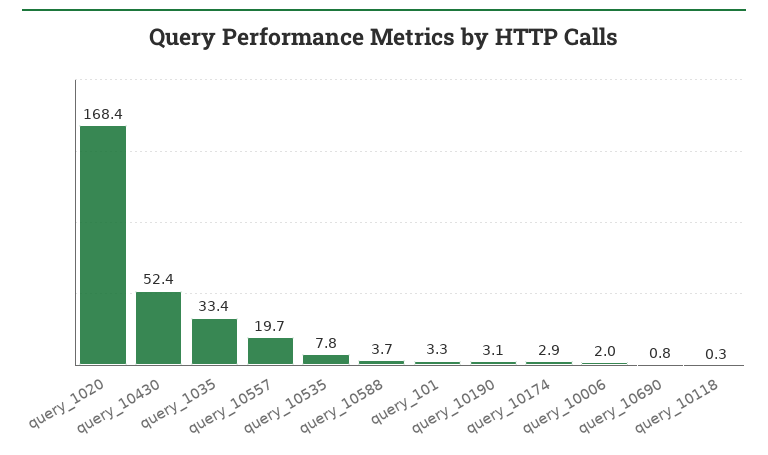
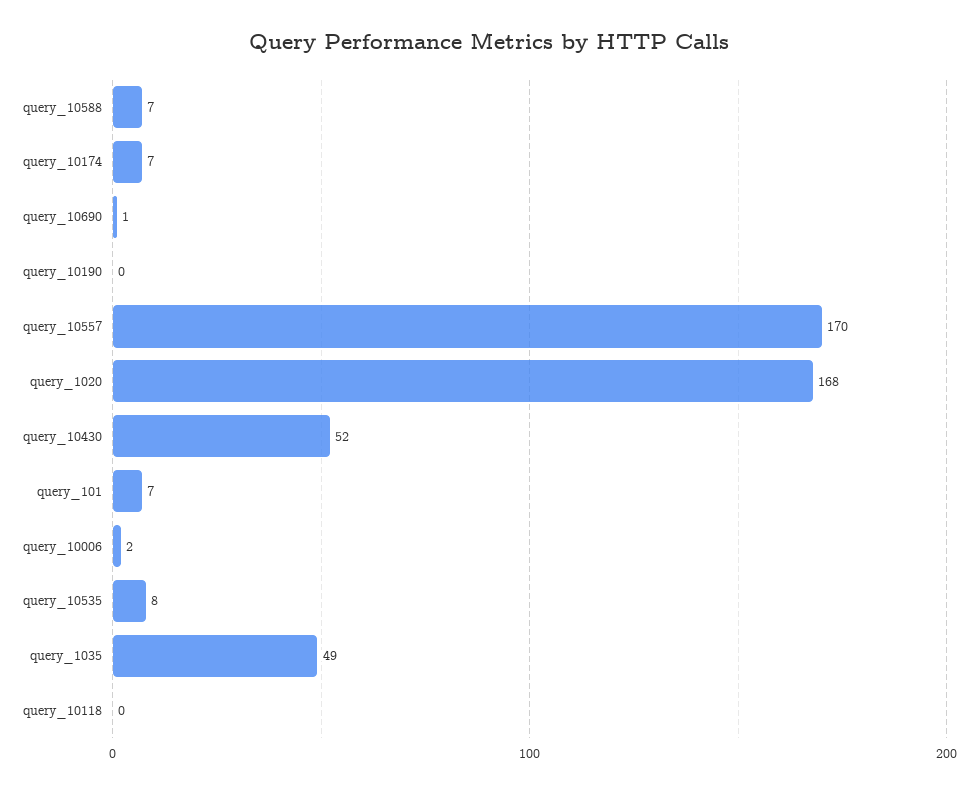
  {
    "query_1020": 168.4,
    "query_10430": 52.4,
-   "query_1035": 33.4,
+   "query_1035": 49,
-   "query_10557": 19.7,
+   "query_10557": 170,
    "query_10535": 7.8,
-   "query_10588": 3.7,
+   "query_10588": 7,
-   "query_101": 3.3,
+   "query_101": 7,
-   "query_10190": 3.1,
+   "query_10190": 0,
-   "query_10174": 2.9,
+   "query_10174": 7,
    "query_10006": 2,
    "query_10690": 0.8,
    "query_10118": 0.3
  }

